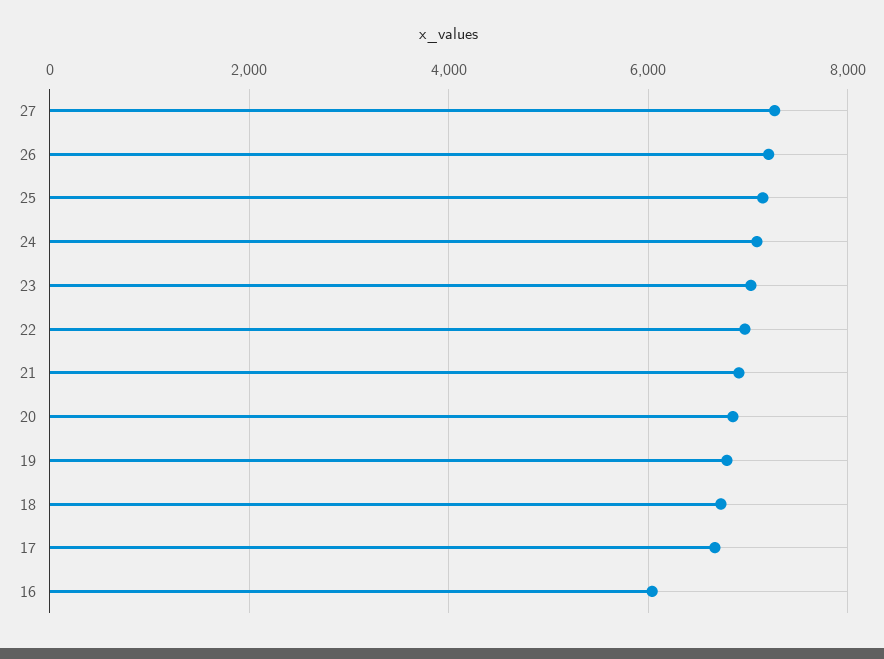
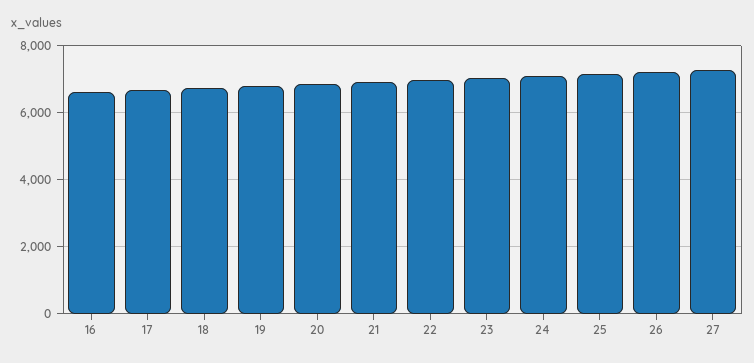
  {
    "27": 7200,
    "26": 7200,
    "25": 7200,
    "24": 7000,
    "23": 7000,
    "22": 7000,
    "21": 7000,
    "20": 6800,
    "19": 6800,
    "18": 6800,
    "17": 6600,
-   "16": 6000
+   "16": 6600
  }

